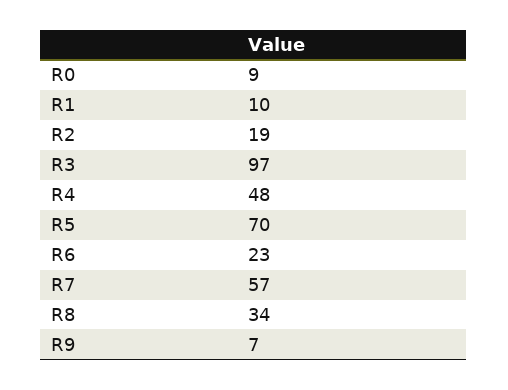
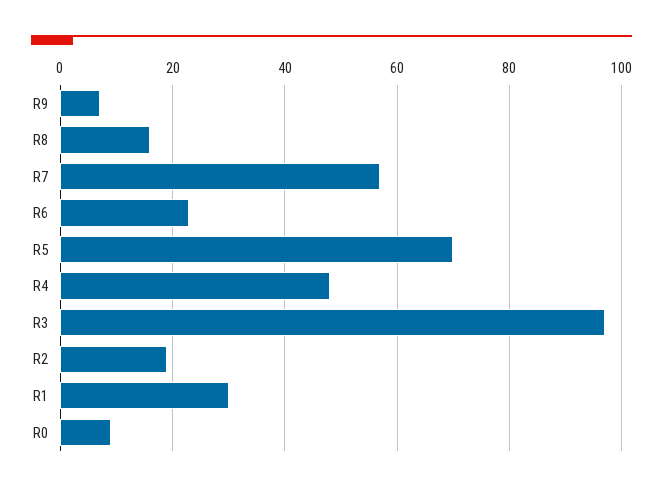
  {
    "R0": 9,
-   "R1": 10,
+   "R1": 30,
    "R2": 19,
    "R3": 97,
    "R4": 48,
    "R5": 70,
    "R6": 23,
    "R7": 57,
-   "R8": 34,
+   "R8": 15,
    "R9": 7
  }

